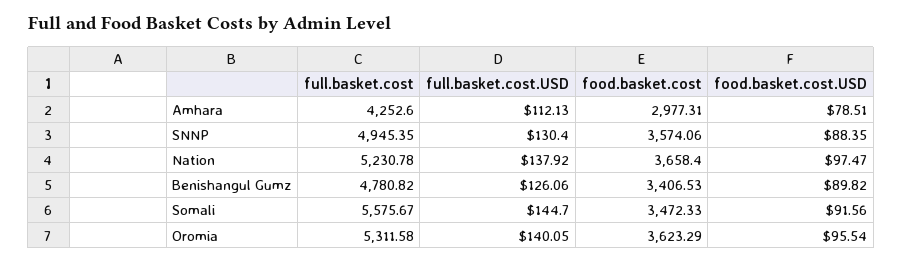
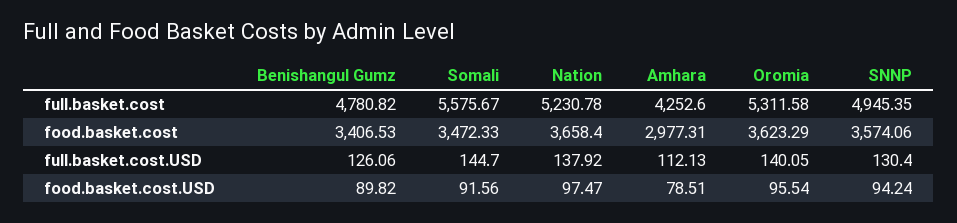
  {
    "full.basket.cost": {
      "Amhara": 4252.6,
      "SNNP": 4945.35,
      "Nation": 5230.78,
      "Benishangul Gumz": 4780.82,
      "Somali": 5575.67,
      "Oromia": 5311.58
    },
    "full.basket.cost.USD": {
      "Amhara": 112.13,
      "SNNP": 130.4,
      "Nation": 137.92,
      "Benishangul Gumz": 126.06,
      "Somali": 144.7,
      "Oromia": 140.05
    },
    "food.basket.cost": {
      "Amhara": 2977.31,
      "SNNP": 3574.06,
      "Nation": 3658.4,
      "Benishangul Gumz": 3406.53,
      "Somali": 3472.33,
      "Oromia": 3623.29
    },
    "food.basket.cost.USD": {
      "Amhara": 78.51,
-     "SNNP": 88.35,
+     "SNNP": 94.24,
      "Nation": 97.47,
      "Benishangul Gumz": 89.82,
      "Somali": 91.56,
      "Oromia": 95.54
    }
  }

